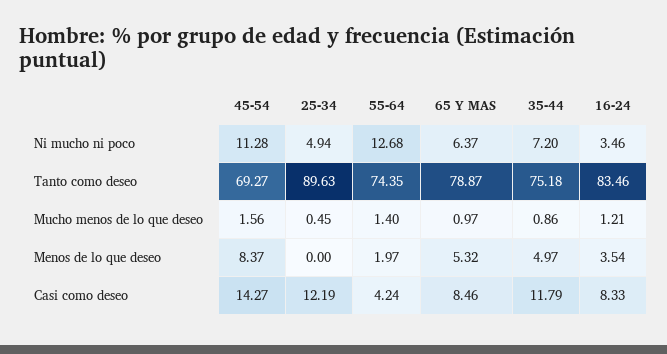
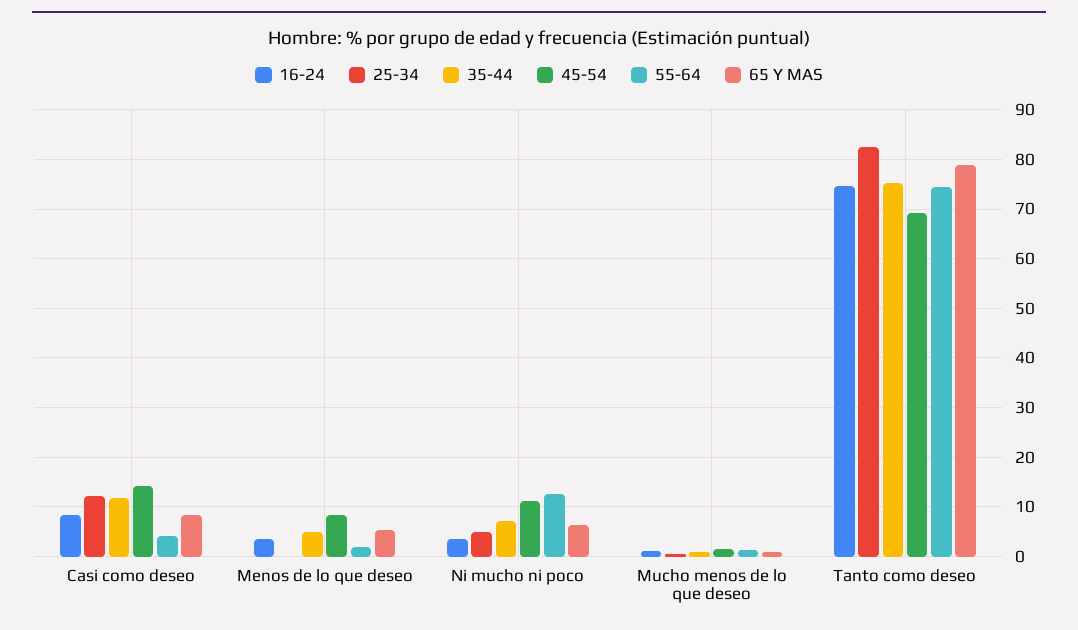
  {
    "45-54": {
      "Ni mucho ni poco": 11.28,
      "Tanto como deseo": 69.27,
      "Mucho menos de lo que deseo": 1.56,
      "Menos de lo que deseo": 8.37,
      "Casi como deseo": 14.27
    },
    "25-34": {
      "Ni mucho ni poco": 4.94,
-     "Tanto como deseo": 89.63,
+     "Tanto como deseo": 82,
      "Mucho menos de lo que deseo": 0.45,
      "Menos de lo que deseo": 0,
      "Casi como deseo": 12.19
    },
    "55-64": {
      "Ni mucho ni poco": 12.68,
      "Tanto como deseo": 74.35,
      "Mucho menos de lo que deseo": 1.4,
      "Menos de lo que deseo": 1.97,
      "Casi como deseo": 4.24
    },
    "65 Y MAS": {
      "Ni mucho ni poco": 6.37,
      "Tanto como deseo": 78.87,
      "Mucho menos de lo que deseo": 0.97,
      "Menos de lo que deseo": 5.32,
      "Casi como deseo": 8.46
    },
    "35-44": {
      "Ni mucho ni poco": 7.2,
      "Tanto como deseo": 75.18,
      "Mucho menos de lo que deseo": 0.86,
      "Menos de lo que deseo": 4.97,
      "Casi como deseo": 11.79
    },
    "16-24": {
      "Ni mucho ni poco": 3.46,
-     "Tanto como deseo": 83.46,
+     "Tanto como deseo": 74,
      "Mucho menos de lo que deseo": 1.21,
      "Menos de lo que deseo": 3.54,
      "Casi como deseo": 8.33
    }
  }

